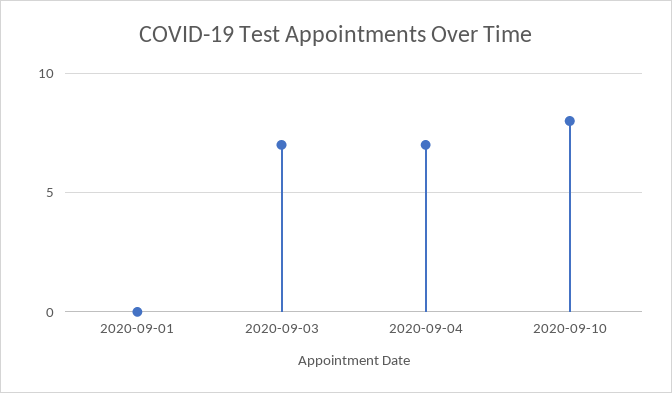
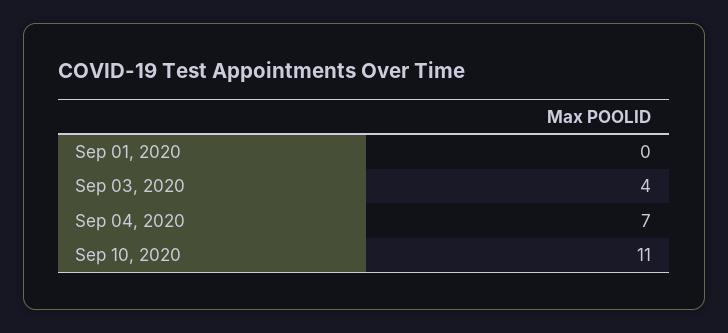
  {
    "2020-09-01": 0,
-   "2020-09-03": 7,
+   "2020-09-03": 4,
    "2020-09-04": 7,
-   "2020-09-10": 8
+   "2020-09-10": 11
  }

